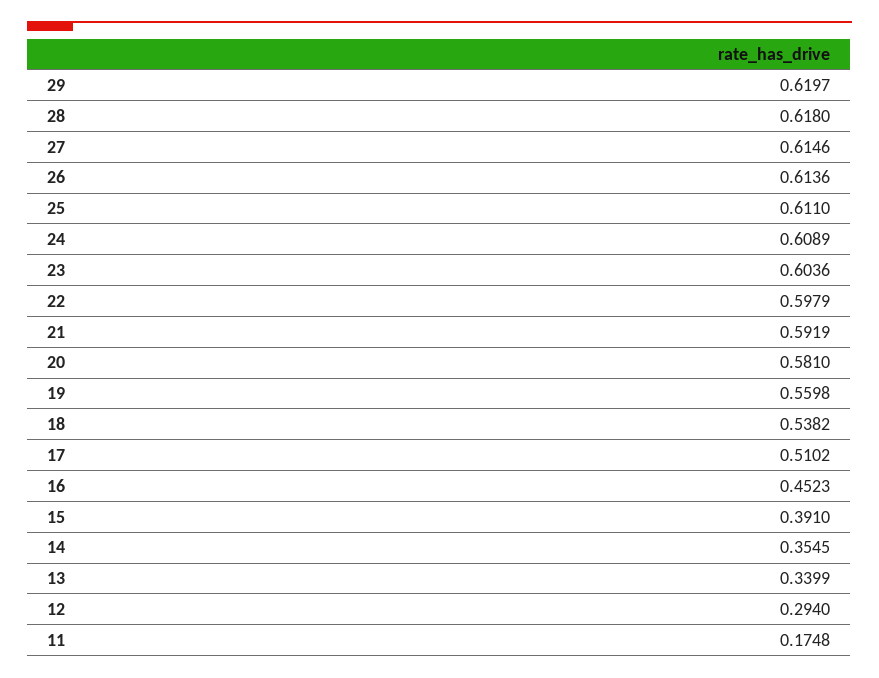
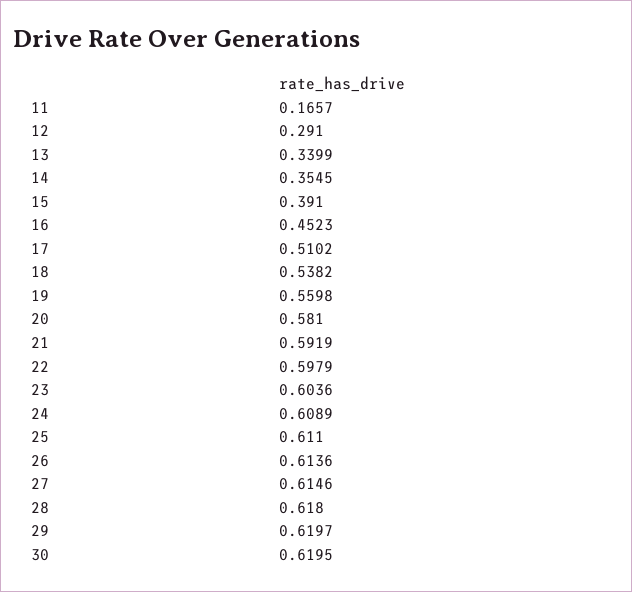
  {
    "29": 0.6197,
    "28": 0.618,
    "27": 0.6146,
    "26": 0.6136,
    "25": 0.611,
    "24": 0.6089,
    "23": 0.6036,
    "22": 0.5979,
    "21": 0.5919,
    "20": 0.581,
    "19": 0.5598,
    "18": 0.5382,
    "17": 0.5102,
    "16": 0.4523,
    "15": 0.391,
    "14": 0.3545,
    "13": 0.3399,
-   "12": 0.294,
+   "12": 0.291,
-   "11": 0.1748
+   "11": 0.1657,
+   "30": 0.6195
  }

